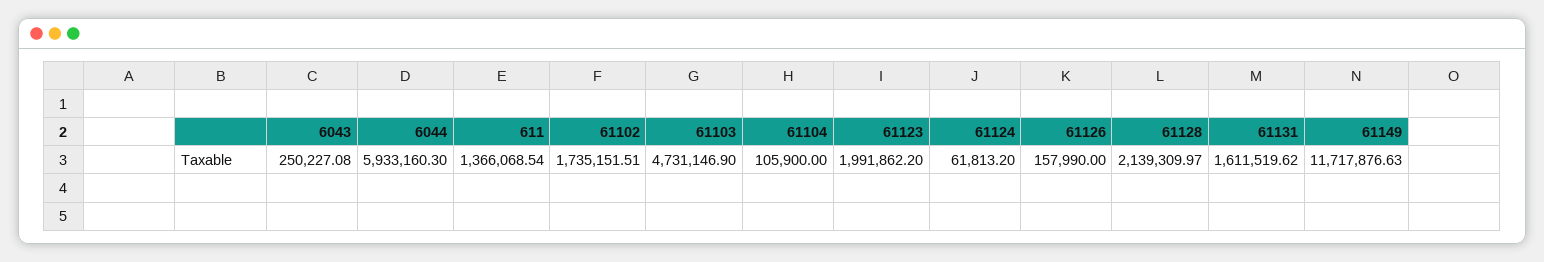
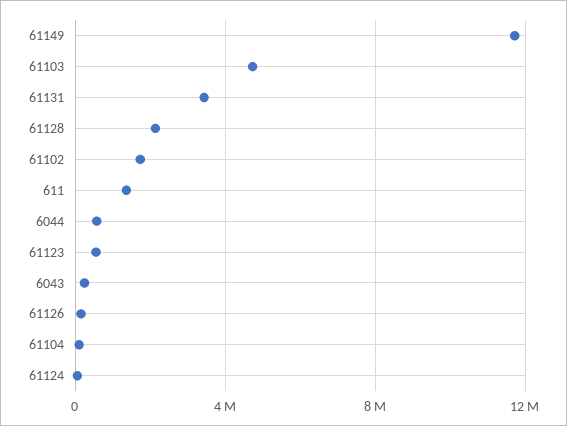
  {
    "6043": 250227.08,
-   "6044": 5933160.3,
+   "6044": 500000,
    "611": 1366068.54,
    "61102": 1735151.51,
    "61103": 4731146.9,
    "61104": 105900,
-   "61123": 1991862.2,
+   "61123": 500000,
    "61124": 61813.2,
    "61126": 157990,
    "61128": 2139309.97,
-   "61131": 1611519.62,
+   "61131": 3500000,
    "61149": 11717876.63
  }

